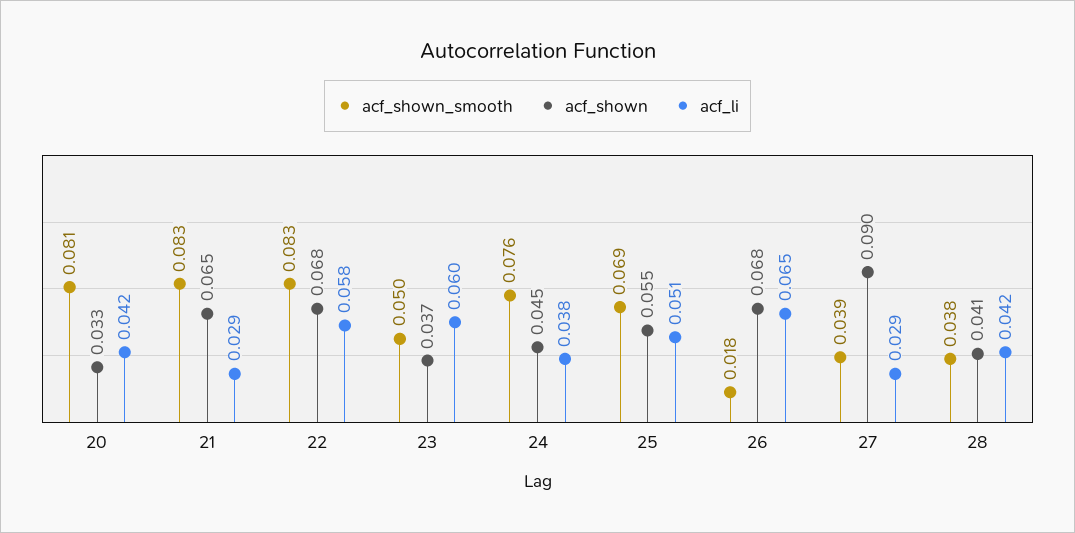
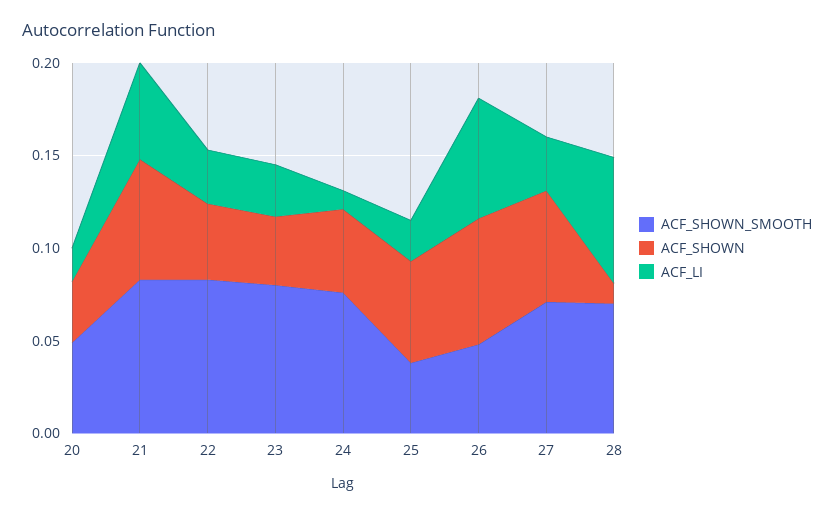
  {
    "acf_shown_smooth": {
-     "20": 0.081,
+     "20": 0.05,
      "21": 0.083,
      "22": 0.083,
-     "23": 0.05,
+     "23": 0.08,
      "24": 0.076,
-     "25": 0.069,
+     "25": 0.04,
-     "26": 0.018,
+     "26": 0.05,
-     "27": 0.039,
+     "27": 0.07,
-     "28": 0.038
+     "28": 0.07
    },
    "acf_shown": {
      "20": 0.033,
      "21": 0.065,
-     "22": 0.068,
+     "22": 0.04,
      "23": 0.037,
      "24": 0.045,
      "25": 0.055,
      "26": 0.068,
-     "27": 0.09,
+     "27": 0.06,
-     "28": 0.041
+     "28": 0.01
    },
    "acf_li": {
-     "20": 0.042,
+     "20": 0.02,
-     "21": 0.029,
+     "21": 0.05,
-     "22": 0.058,
+     "22": 0.03,
-     "23": 0.06,
+     "23": 0.03,
-     "24": 0.038,
+     "24": 0.01,
-     "25": 0.051,
+     "25": 0.02,
      "26": 0.065,
      "27": 0.029,
-     "28": 0.042
+     "28": 0.07
    }
  }

